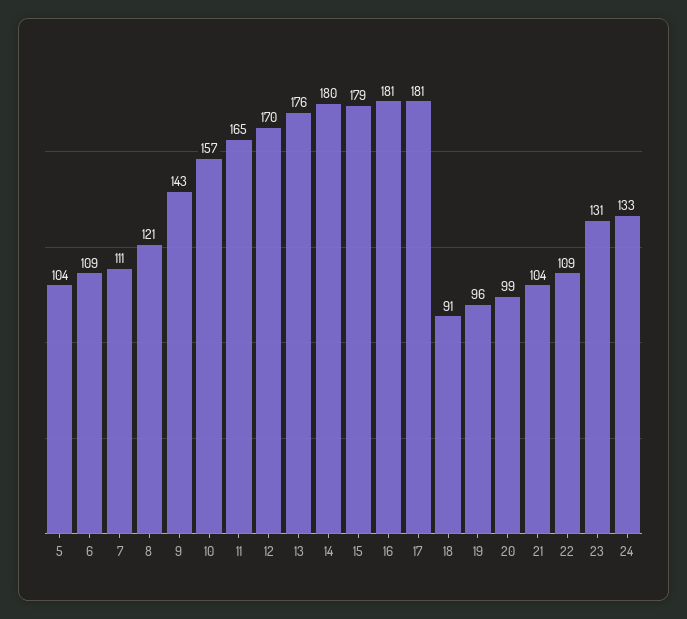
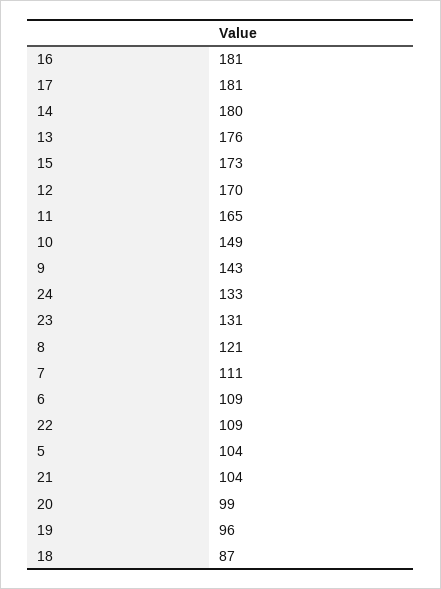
  {
    "5": 104,
    "6": 109,
    "7": 111,
    "8": 121,
    "9": 143,
-   "10": 157,
+   "10": 149,
    "11": 165,
    "12": 170,
    "13": 176,
    "14": 180,
-   "15": 179,
+   "15": 173,
    "16": 181,
    "17": 181,
-   "18": 91,
+   "18": 87,
    "19": 96,
    "20": 99,
    "21": 104,
    "22": 109,
    "23": 131,
    "24": 133
  }

